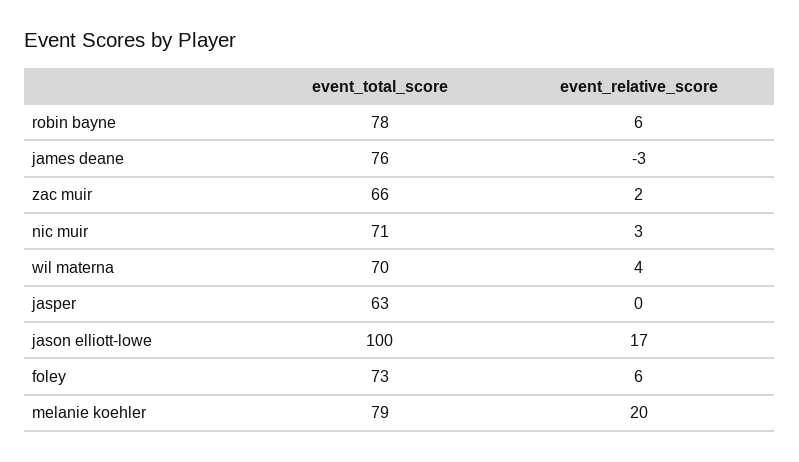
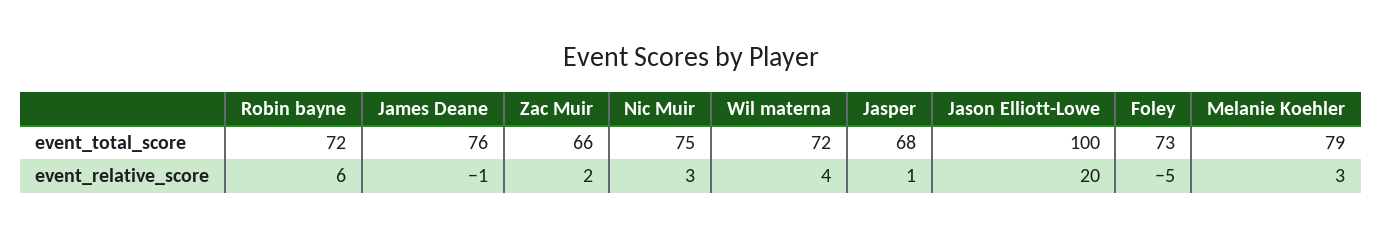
  {
    "event_total_score": {
-     "robin bayne": 78,
+     "robin bayne": 72,
      "james deane": 76,
      "zac muir": 66,
-     "nic muir": 71,
+     "nic muir": 75,
-     "wil materna": 70,
+     "wil materna": 72,
-     "jasper": 63,
+     "jasper": 68,
      "jason elliott-lowe": 100,
      "foley": 73,
      "melanie koehler": 79
    },
    "event_relative_score": {
      "robin bayne": 6,
-     "james deane": -3,
+     "james deane": -1,
      "zac muir": 2,
      "nic muir": 3,
      "wil materna": 4,
-     "jasper": 0,
+     "jasper": 1,
-     "jason elliott-lowe": 17,
+     "jason elliott-lowe": 20,
-     "foley": 6,
+     "foley": -5,
-     "melanie koehler": 20
+     "melanie koehler": 3
    }
  }

